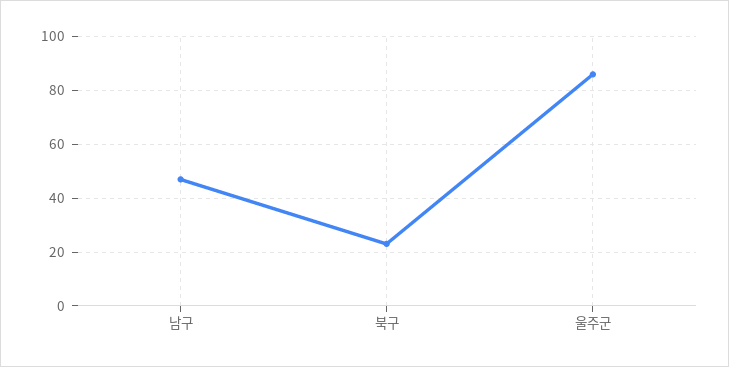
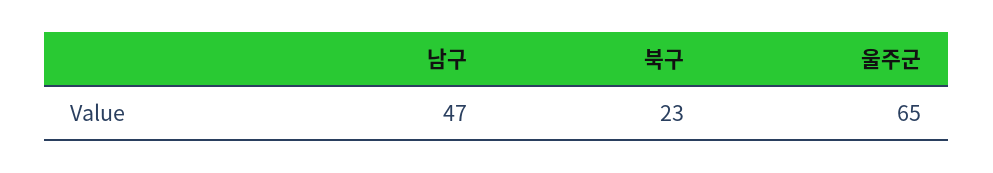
  {
    "남구": 47,
    "북구": 23,
-   "울주군": 85
+   "울주군": 65
  }

